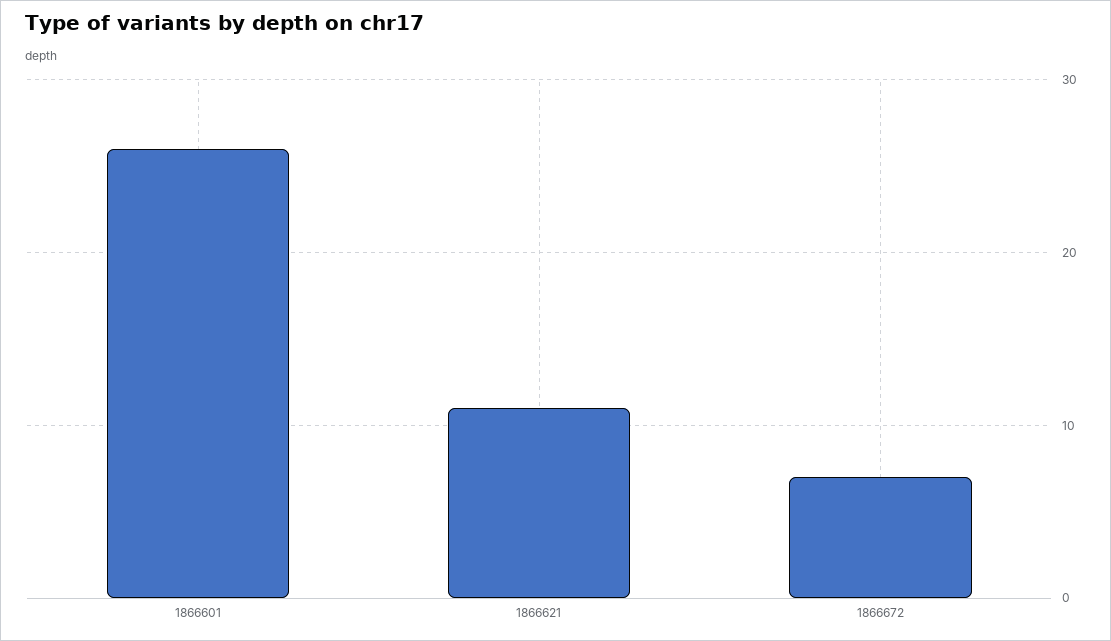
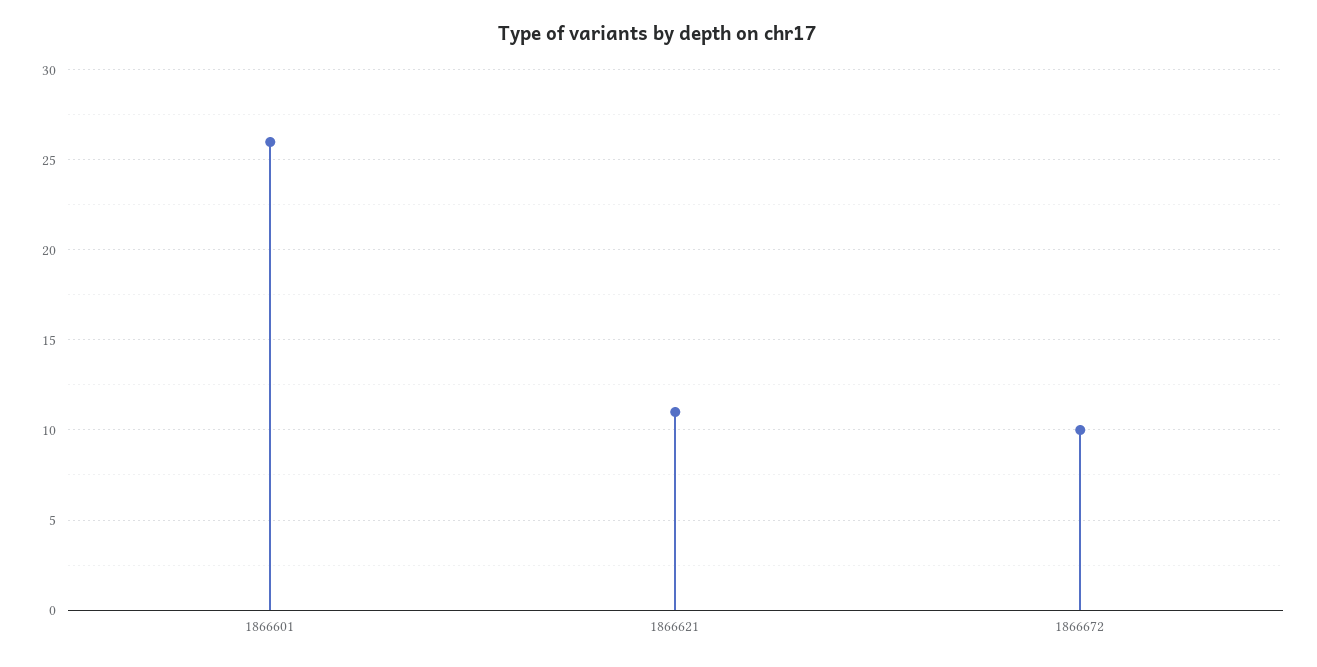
  {
    "1866601": 26,
    "1866621": 11,
-   "1866672": 7
+   "1866672": 10
  }

